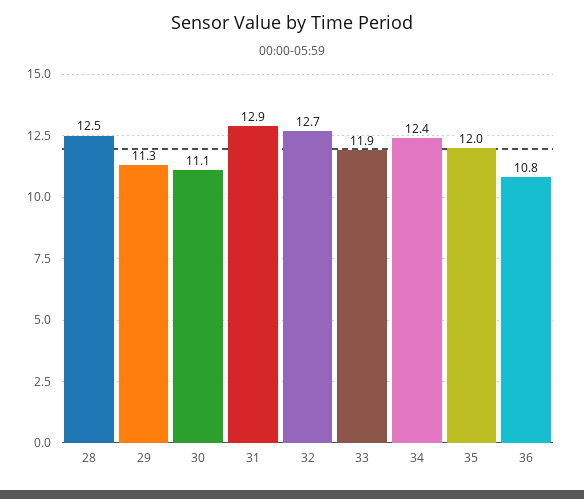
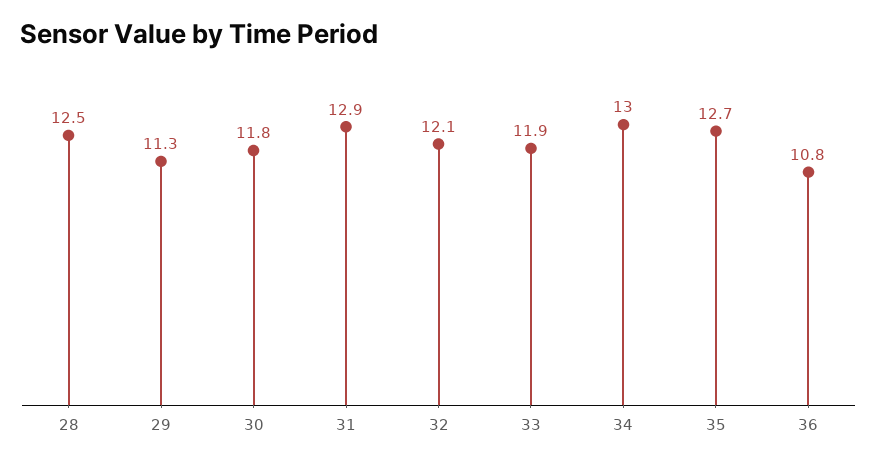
  {
    "28": 12.5,
    "29": 11.3,
-   "30": 11.1,
+   "30": 11.8,
    "31": 12.9,
-   "32": 12.7,
+   "32": 12.1,
    "33": 11.9,
-   "34": 12.4,
+   "34": 13,
-   "35": 12,
+   "35": 12.7,
    "36": 10.8
  }

